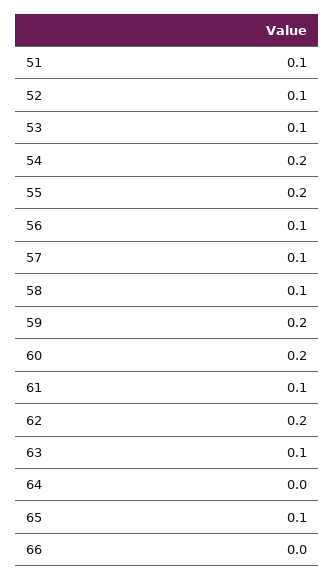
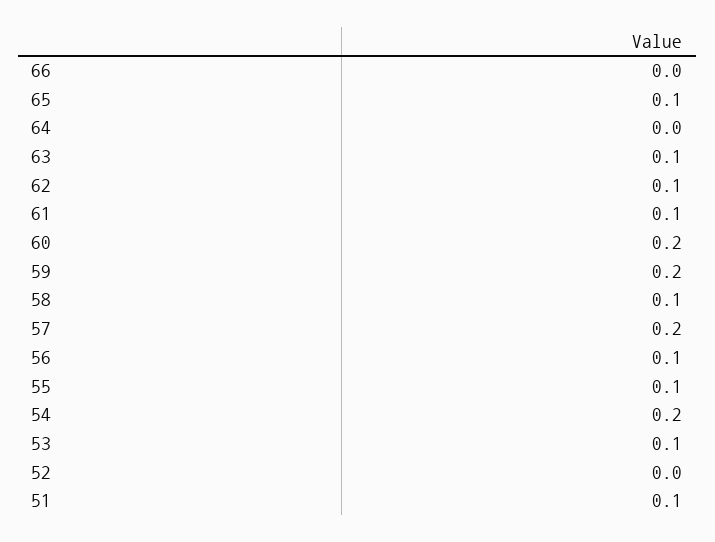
  {
    "51": 0.1,
-   "52": 0.1,
+   "52": 0,
    "53": 0.1,
    "54": 0.2,
-   "55": 0.2,
+   "55": 0.1,
    "56": 0.1,
-   "57": 0.1,
+   "57": 0.2,
    "58": 0.1,
    "59": 0.2,
    "60": 0.2,
    "61": 0.1,
-   "62": 0.2,
+   "62": 0.1,
    "63": 0.1,
    "64": 0,
    "65": 0.1,
    "66": 0
  }

